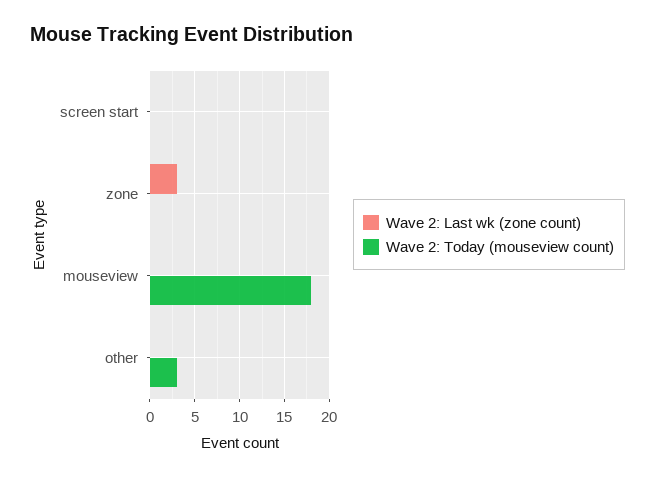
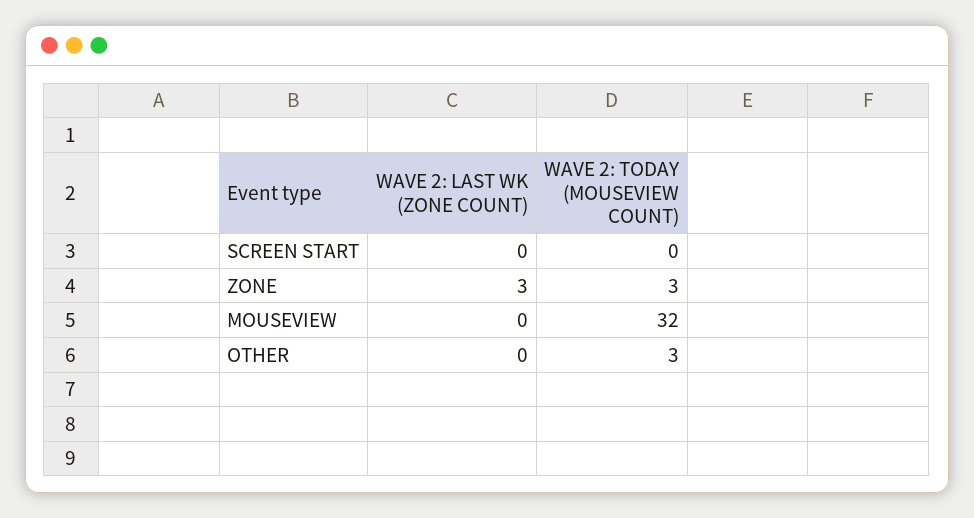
  {
    "Wave 2: Last wk (zone count)": {
      "screen start": 0,
      "zone": 3,
      "mouseview": 0,
      "other": 0
    },
    "Wave 2: Today (mouseview count)": {
      "screen start": 0,
-     "zone": 0,
+     "zone": 3,
-     "mouseview": 18,
+     "mouseview": 32,
      "other": 3
    }
  }

